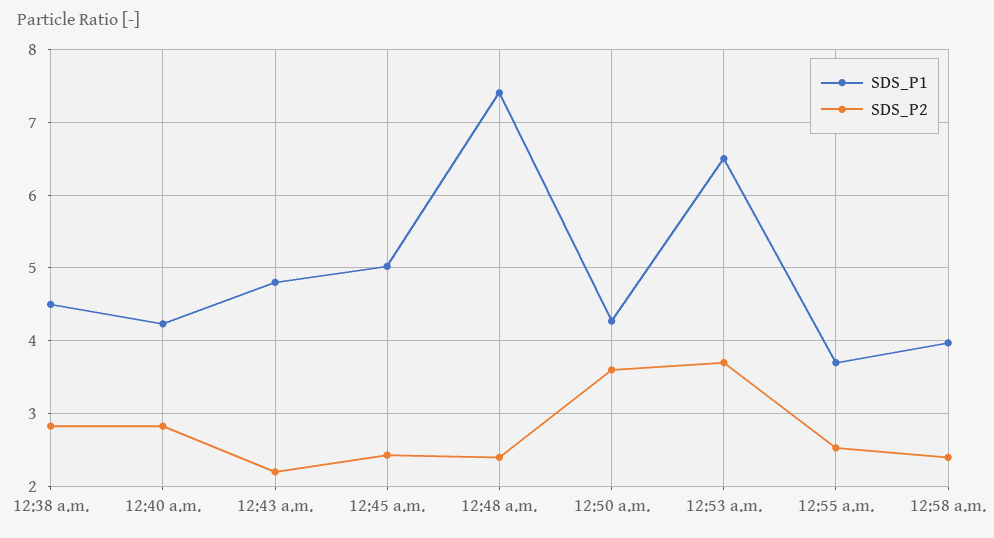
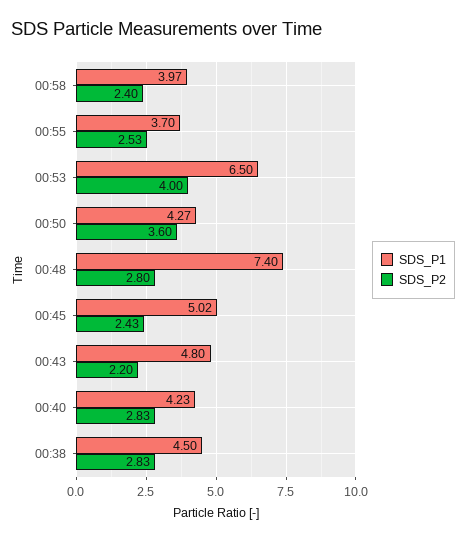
  {
    "SDS_P1": {
      "12:38 a.m.": 4.5,
      "12:40 a.m.": 4.23,
      "12:43 a.m.": 4.8,
      "12:45 a.m.": 5.02,
      "12:48 a.m.": 7.4,
      "12:50 a.m.": 4.27,
      "12:53 a.m.": 6.5,
      "12:55 a.m.": 3.7,
      "12:58 a.m.": 3.97
    },
    "SDS_P2": {
      "12:38 a.m.": 2.83,
      "12:40 a.m.": 2.83,
      "12:43 a.m.": 2.2,
      "12:45 a.m.": 2.43,
-     "12:48 a.m.": 2.4,
+     "12:48 a.m.": 2.8,
      "12:50 a.m.": 3.6,
-     "12:53 a.m.": 3.7,
+     "12:53 a.m.": 4,
      "12:55 a.m.": 2.53,
      "12:58 a.m.": 2.4
    }
  }

